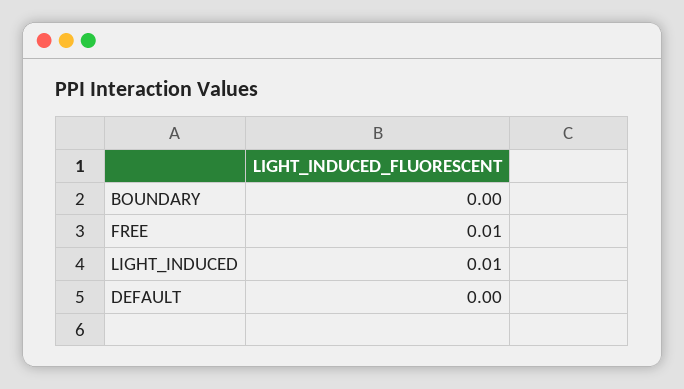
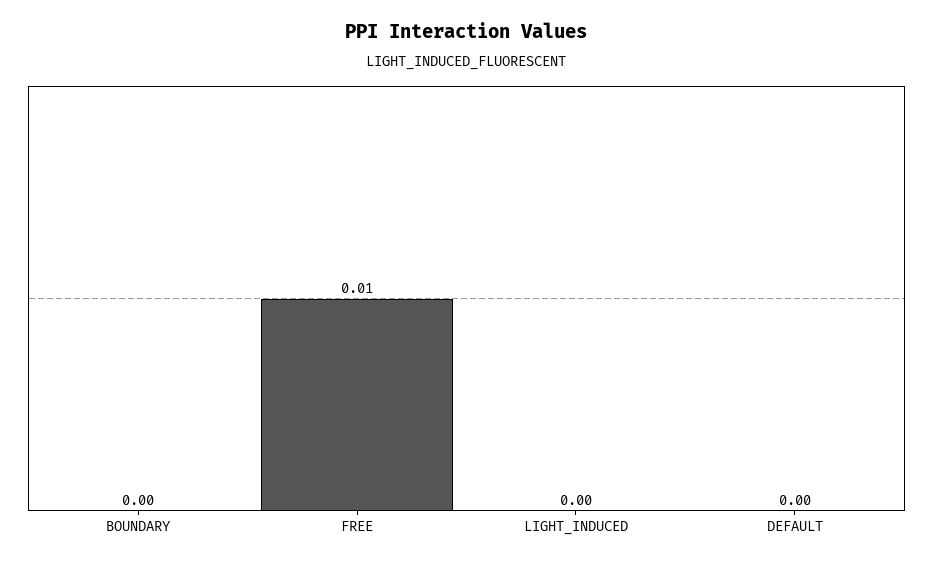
  {
    "BOUNDARY": 0,
    "FREE": 0.01,
-   "LIGHT_INDUCED": 0.01,
+   "LIGHT_INDUCED": 0,
    "DEFAULT": 0
  }

